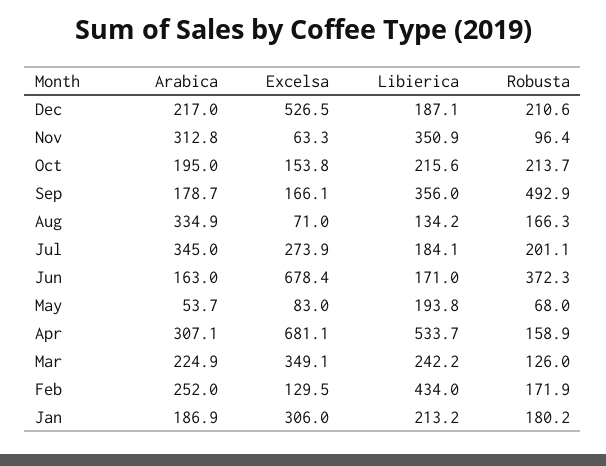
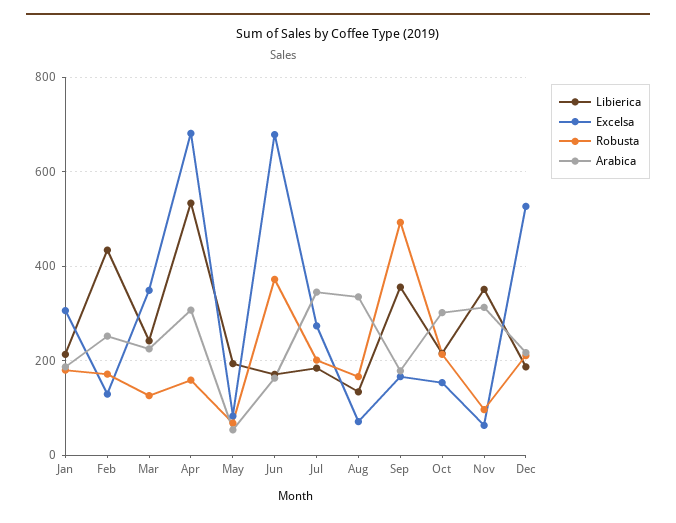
  {
    "Arabica": {
      "Dec": 217,
      "Nov": 312.8,
-     "Oct": 195,
+     "Oct": 300,
      "Sep": 178.7,
      "Aug": 334.9,
      "Jul": 345,
      "Jun": 163,
      "May": 53.7,
      "Apr": 307.1,
      "Mar": 224.9,
      "Feb": 252,
      "Jan": 186.9
    },
    "Excelsa": {
      "Dec": 526.5,
      "Nov": 63.3,
      "Oct": 153.8,
      "Sep": 166.1,
      "Aug": 71,
      "Jul": 273.9,
      "Jun": 678.4,
      "May": 83,
      "Apr": 681.1,
      "Mar": 349.1,
      "Feb": 129.5,
      "Jan": 306
    },
    "Libierica": {
      "Dec": 187.1,
      "Nov": 350.9,
      "Oct": 215.6,
      "Sep": 356,
      "Aug": 134.2,
      "Jul": 184.1,
      "Jun": 171,
      "May": 193.8,
      "Apr": 533.7,
      "Mar": 242.2,
      "Feb": 434,
      "Jan": 213.2
    },
    "Robusta": {
      "Dec": 210.6,
      "Nov": 96.4,
      "Oct": 213.7,
      "Sep": 492.9,
      "Aug": 166.3,
      "Jul": 201.1,
      "Jun": 372.3,
      "May": 68,
      "Apr": 158.9,
      "Mar": 126,
      "Feb": 171.9,
      "Jan": 180.2
    }
  }

